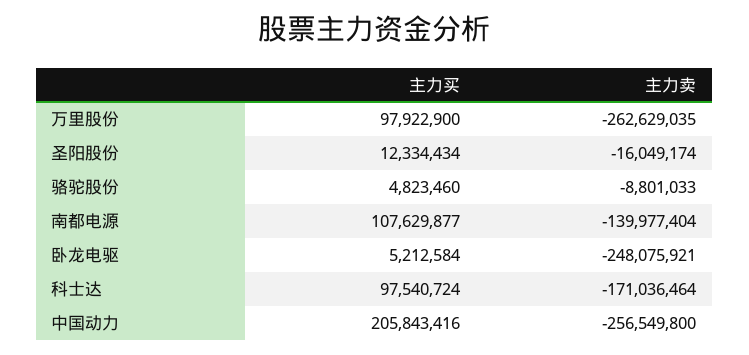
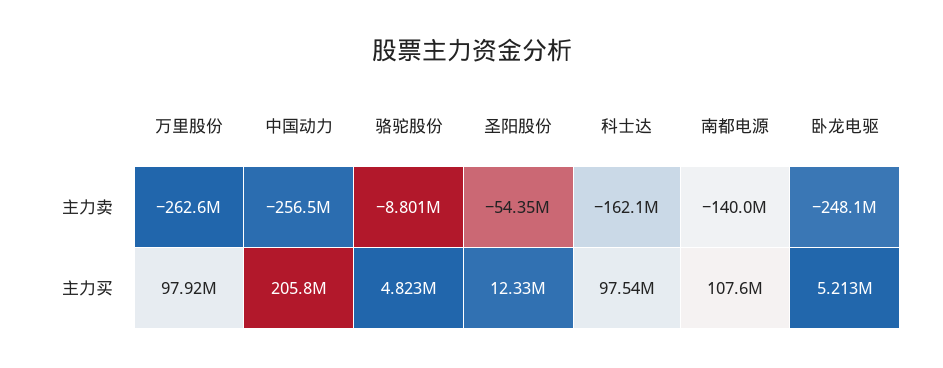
  {
    "主力买": {
      "万里股份": 97922900,
      "圣阳股份": 12334434,
      "骆驼股份": 4823460,
      "南都电源": 107629877,
      "卧龙电驱": 5212584,
      "科士达": 97540724,
      "中国动力": 205843416
    },
    "主力卖": {
      "万里股份": -262629035,
-     "圣阳股份": -16049174,
+     "圣阳股份": -54350000,
      "骆驼股份": -8801033,
      "南都电源": -139977404,
      "卧龙电驱": -248075921,
-     "科士达": -171036464,
+     "科士达": -162100000,
      "中国动力": -256549800
    }
  }

